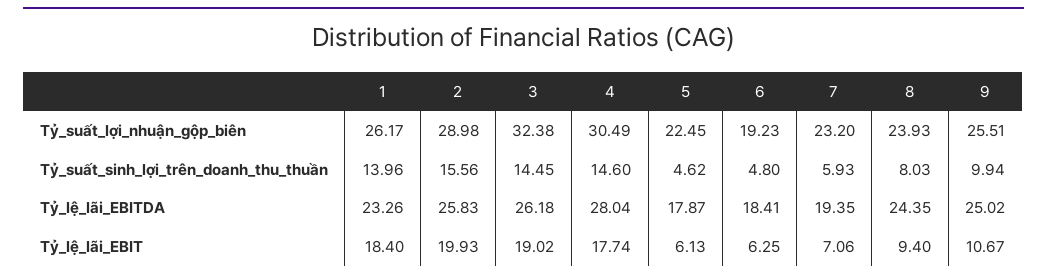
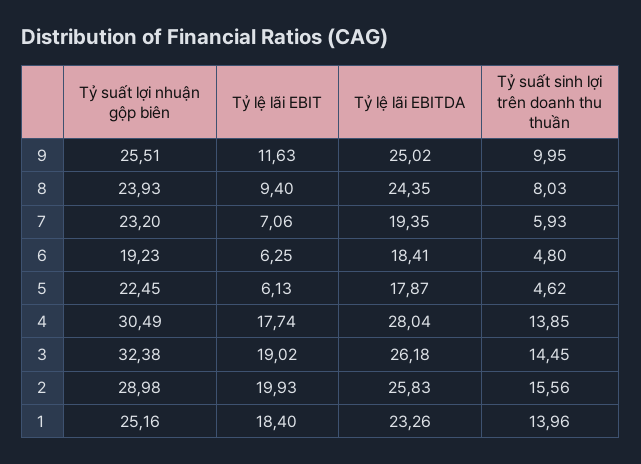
  {
    "1": {
-     "Tỷ_suất_lợi_nhuận_gộp_biên": 26.17,
+     "Tỷ_suất_lợi_nhuận_gộp_biên": 25.16,
      "Tỷ_suất_sinh_lợi_trên_doanh_thu_thuần": 13.96,
      "Tỷ_lệ_lãi_EBITDA": 23.26,
      "Tỷ_lệ_lãi_EBIT": 18.4
    },
    "2": {
      "Tỷ_suất_lợi_nhuận_gộp_biên": 28.98,
      "Tỷ_suất_sinh_lợi_trên_doanh_thu_thuần": 15.56,
      "Tỷ_lệ_lãi_EBITDA": 25.83,
      "Tỷ_lệ_lãi_EBIT": 19.93
    },
    "3": {
      "Tỷ_suất_lợi_nhuận_gộp_biên": 32.38,
      "Tỷ_suất_sinh_lợi_trên_doanh_thu_thuần": 14.45,
      "Tỷ_lệ_lãi_EBITDA": 26.18,
      "Tỷ_lệ_lãi_EBIT": 19.02
    },
    "4": {
      "Tỷ_suất_lợi_nhuận_gộp_biên": 30.49,
-     "Tỷ_suất_sinh_lợi_trên_doanh_thu_thuần": 14.6,
+     "Tỷ_suất_sinh_lợi_trên_doanh_thu_thuần": 13.85,
      "Tỷ_lệ_lãi_EBITDA": 28.04,
      "Tỷ_lệ_lãi_EBIT": 17.74
    },
    "5": {
      "Tỷ_suất_lợi_nhuận_gộp_biên": 22.45,
      "Tỷ_suất_sinh_lợi_trên_doanh_thu_thuần": 4.62,
      "Tỷ_lệ_lãi_EBITDA": 17.87,
      "Tỷ_lệ_lãi_EBIT": 6.13
    },
    "6": {
      "Tỷ_suất_lợi_nhuận_gộp_biên": 19.23,
      "Tỷ_suất_sinh_lợi_trên_doanh_thu_thuần": 4.8,
      "Tỷ_lệ_lãi_EBITDA": 18.41,
      "Tỷ_lệ_lãi_EBIT": 6.25
    },
    "7": {
      "Tỷ_suất_lợi_nhuận_gộp_biên": 23.2,
      "Tỷ_suất_sinh_lợi_trên_doanh_thu_thuần": 5.93,
      "Tỷ_lệ_lãi_EBITDA": 19.35,
      "Tỷ_lệ_lãi_EBIT": 7.06
    },
    "8": {
      "Tỷ_suất_lợi_nhuận_gộp_biên": 23.93,
      "Tỷ_suất_sinh_lợi_trên_doanh_thu_thuần": 8.03,
      "Tỷ_lệ_lãi_EBITDA": 24.35,
      "Tỷ_lệ_lãi_EBIT": 9.4
    },
    "9": {
      "Tỷ_suất_lợi_nhuận_gộp_biên": 25.51,
-     "Tỷ_suất_sinh_lợi_trên_doanh_thu_thuần": 9.94,
+     "Tỷ_suất_sinh_lợi_trên_doanh_thu_thuần": 9.95,
      "Tỷ_lệ_lãi_EBITDA": 25.02,
-     "Tỷ_lệ_lãi_EBIT": 10.67
+     "Tỷ_lệ_lãi_EBIT": 11.63
    }
  }

